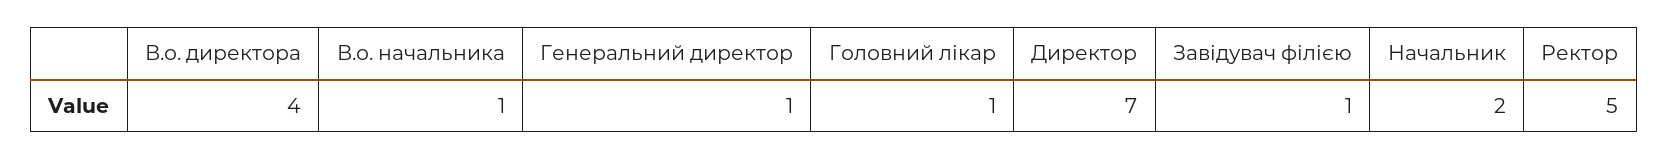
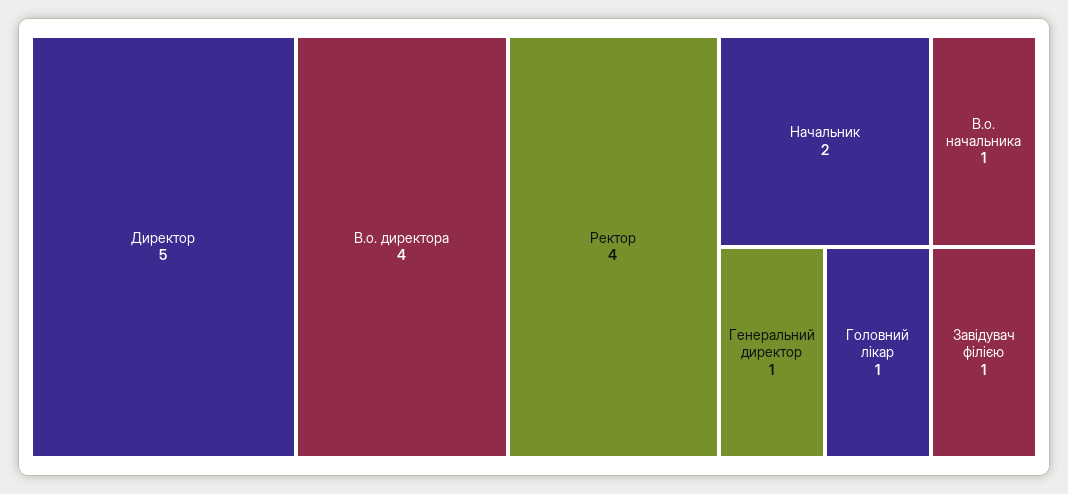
  {
    "В.о. директора": 4,
    "В.о. начальника": 1,
    "Генеральний директор": 1,
    "Головний лікар": 1,
-   "Директор": 7,
+   "Директор": 5,
    "Завідувач філією": 1,
    "Начальник": 2,
-   "Ректор": 5
+   "Ректор": 4
  }

